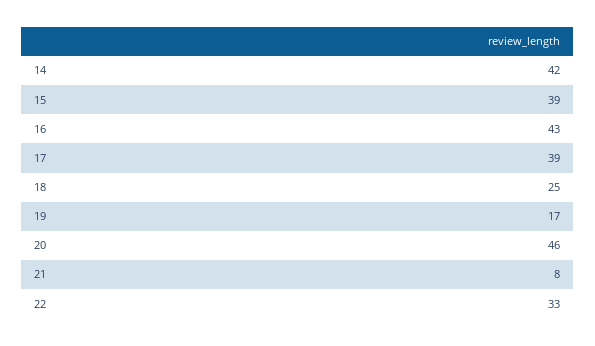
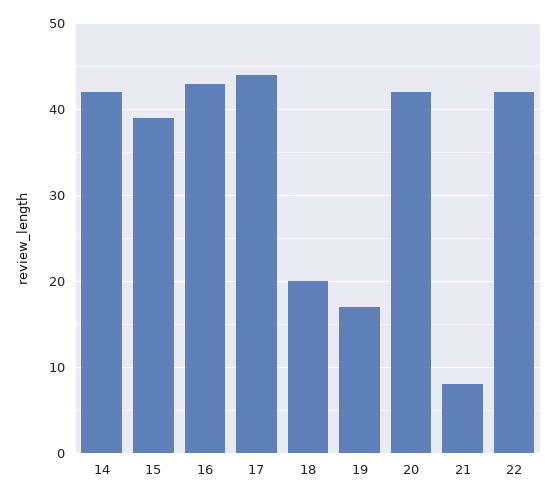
  {
    "14": 42,
    "15": 39,
    "16": 43,
-   "17": 39,
+   "17": 44,
-   "18": 25,
+   "18": 20,
    "19": 17,
-   "20": 46,
+   "20": 42,
    "21": 8,
-   "22": 33
+   "22": 42
  }

